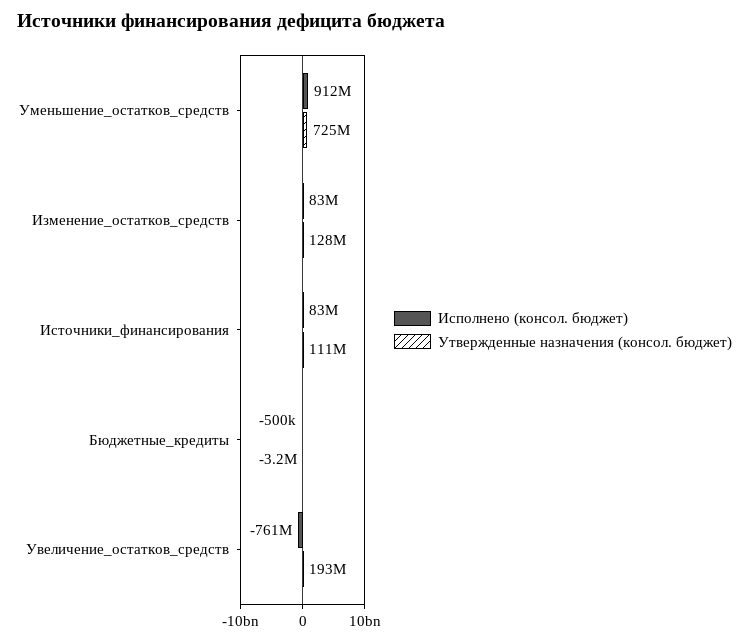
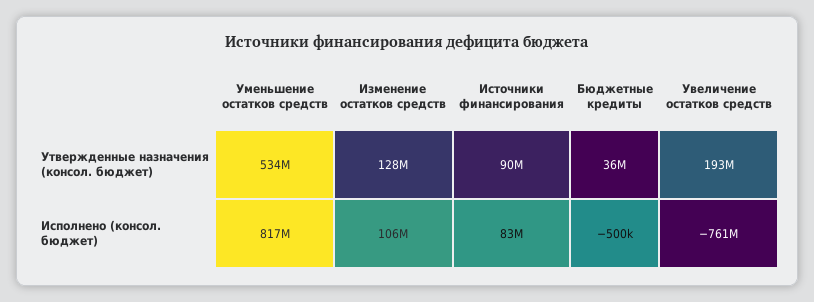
  {
    "Исполнено (консол. бюджет)": {
-     "Уменьшение_остатков_средств": 912000000,
+     "Уменьшение_остатков_средств": 817000000,
-     "Изменение_остатков_средств": 83000000,
+     "Изменение_остатков_средств": 106000000,
      "Источники_финансирования": 83000000,
      "Бюджетные_кредиты": -500000,
      "Увеличение_остатков_средств": -761000000
    },
    "Утвержденные назначения (консол. бюджет)": {
-     "Уменьшение_остатков_средств": 725000000,
+     "Уменьшение_остатков_средств": 534000000,
      "Изменение_остатков_средств": 128000000,
-     "Источники_финансирования": 111000000,
+     "Источники_финансирования": 90000000,
-     "Бюджетные_кредиты": -3200000,
+     "Бюджетные_кредиты": 36000000,
      "Увеличение_остатков_средств": 193000000
    }
  }

